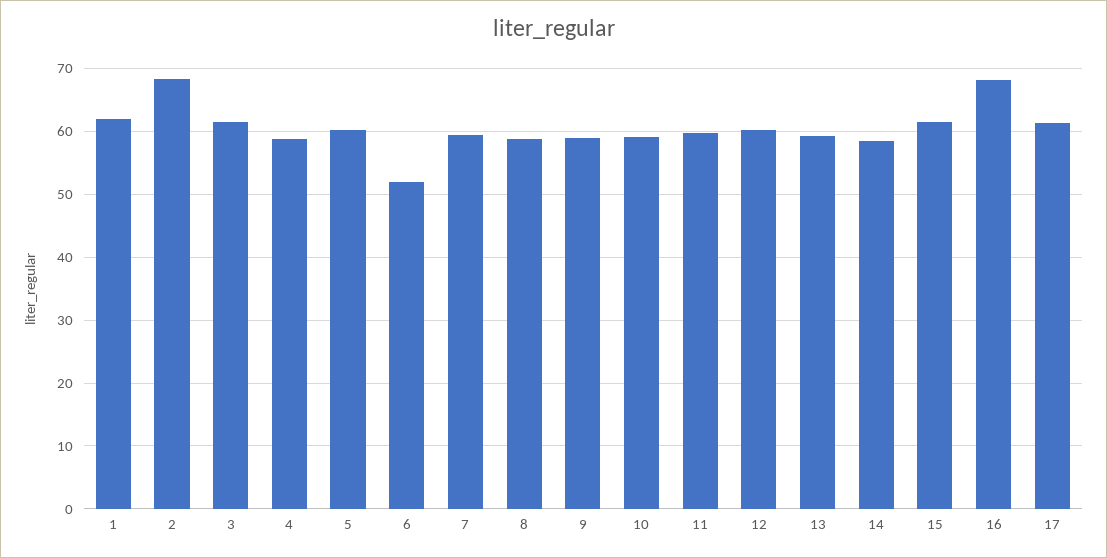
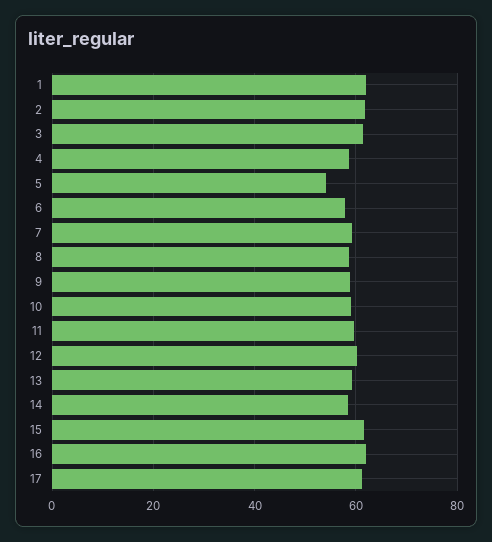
  {
    "1": 62,
-   "2": 68,
+   "2": 62,
    "3": 61,
    "4": 59,
-   "5": 60,
+   "5": 54,
-   "6": 52,
+   "6": 58,
    "7": 59,
    "8": 59,
    "9": 59,
    "10": 59,
    "11": 60,
    "12": 60,
    "13": 59,
    "14": 58,
    "15": 62,
-   "16": 68,
+   "16": 62,
    "17": 61
  }

